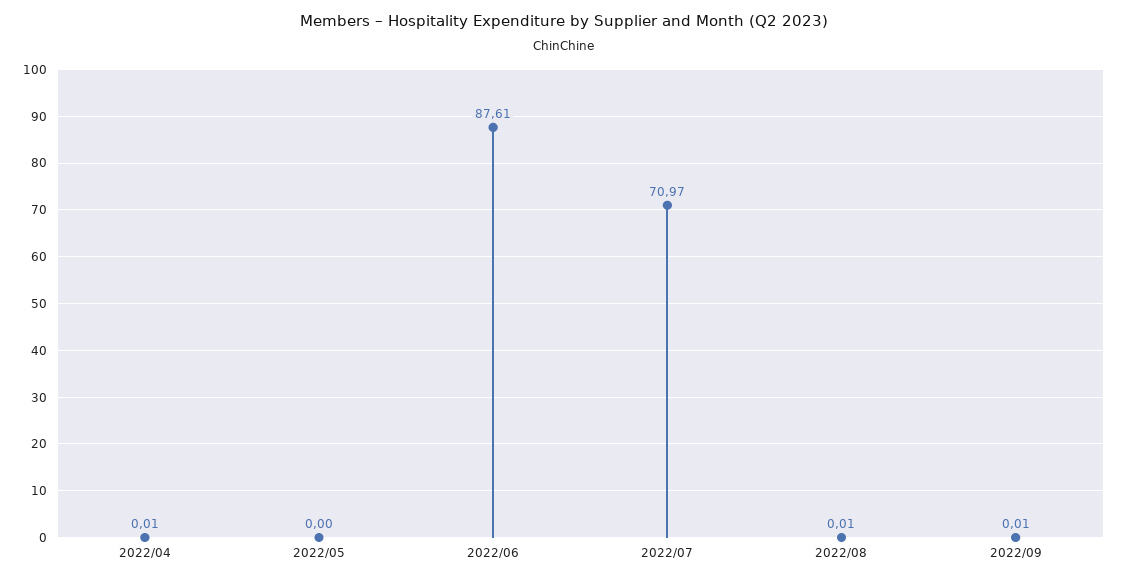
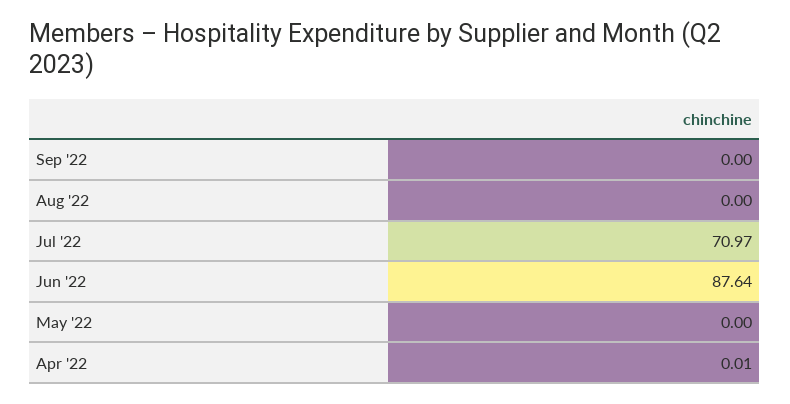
  {
    "2022/04": 0.01,
    "2022/05": 0,
-   "2022/06": 87.61,
+   "2022/06": 87.64,
    "2022/07": 70.97,
-   "2022/08": 0.01,
+   "2022/08": 0,
-   "2022/09": 0.01
+   "2022/09": 0
  }

